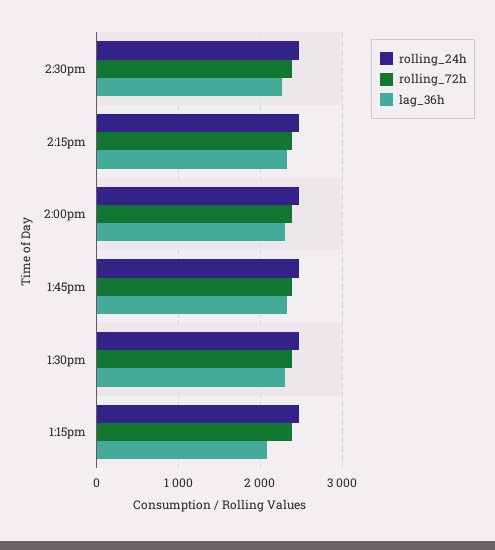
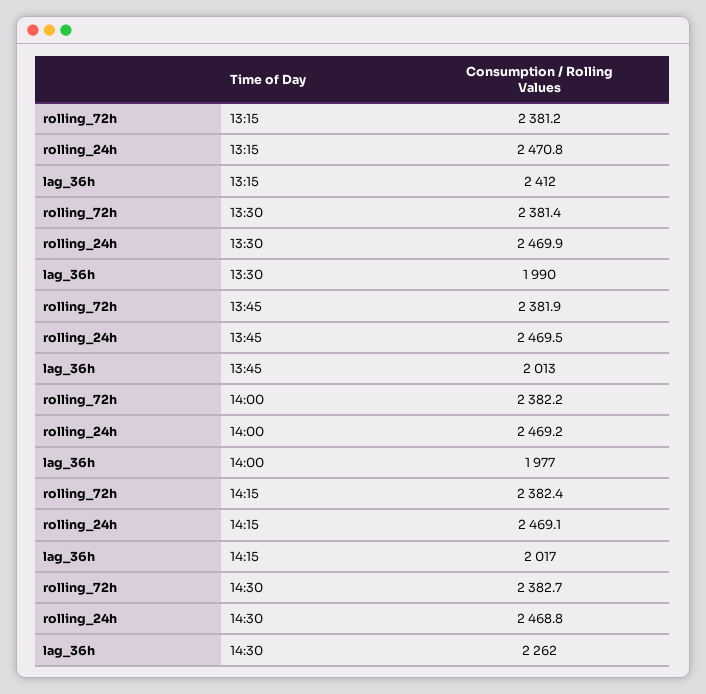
  {
    "rolling_24h": {
      "2:30pm": 2468.8,
      "2:15pm": 2469.1,
      "2:00pm": 2469.2,
      "1:45pm": 2469.5,
      "1:30pm": 2469.9,
      "1:15pm": 2470.8
    },
    "rolling_72h": {
      "2:30pm": 2382.7,
      "2:15pm": 2382.4,
      "2:00pm": 2382.2,
      "1:45pm": 2381.9,
      "1:30pm": 2381.4,
      "1:15pm": 2381.2
    },
    "lag_36h": {
      "2:30pm": 2262,
-     "2:15pm": 2300,
+     "2:15pm": 2017,
-     "2:00pm": 2300,
+     "2:00pm": 1977,
-     "1:45pm": 2300,
+     "1:45pm": 2013,
-     "1:30pm": 2300,
+     "1:30pm": 1990,
-     "1:15pm": 2100
+     "1:15pm": 2412
    }
  }

